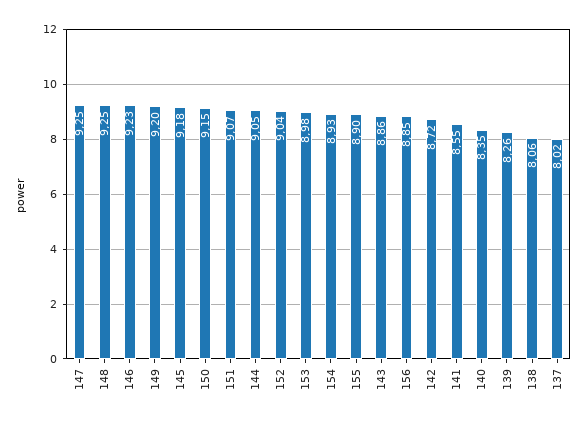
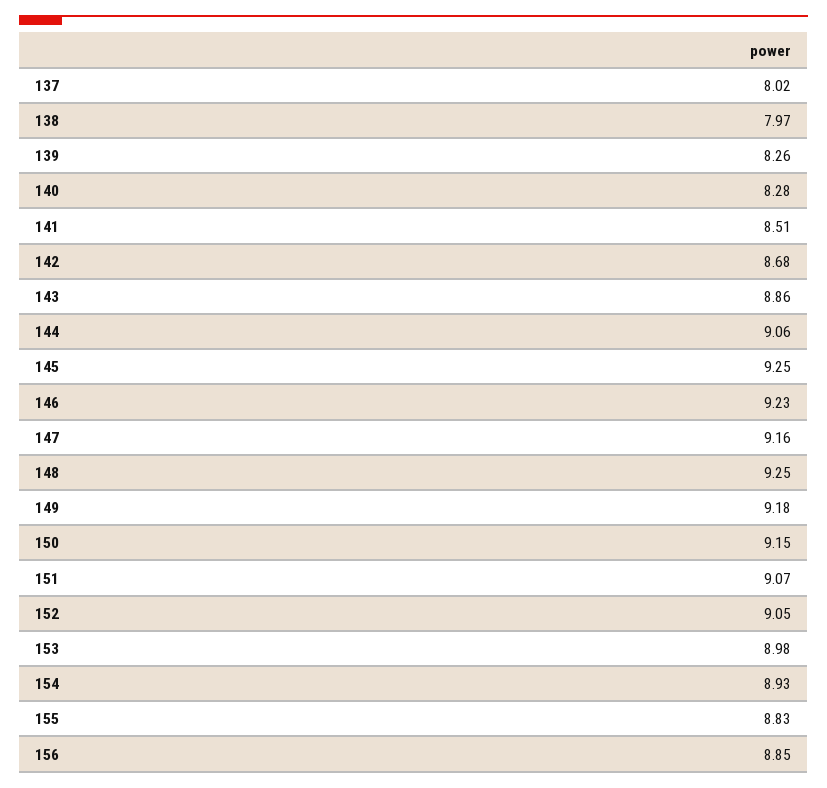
  {
-   "147": 9.25,
+   "147": 9.16,
    "148": 9.25,
    "146": 9.23,
-   "149": 9.2,
+   "149": 9.18,
-   "145": 9.18,
+   "145": 9.25,
    "150": 9.15,
    "151": 9.07,
-   "144": 9.05,
+   "144": 9.06,
-   "152": 9.04,
+   "152": 9.05,
    "153": 8.98,
    "154": 8.93,
-   "155": 8.9,
+   "155": 8.83,
    "143": 8.86,
    "156": 8.85,
-   "142": 8.72,
+   "142": 8.68,
-   "141": 8.55,
+   "141": 8.51,
-   "140": 8.35,
+   "140": 8.28,
    "139": 8.26,
-   "138": 8.06,
+   "138": 7.97,
    "137": 8.02
  }

